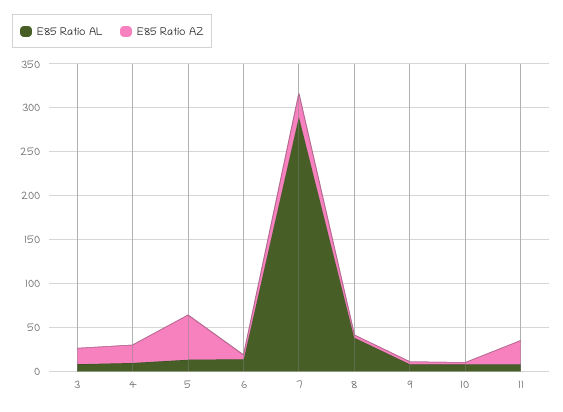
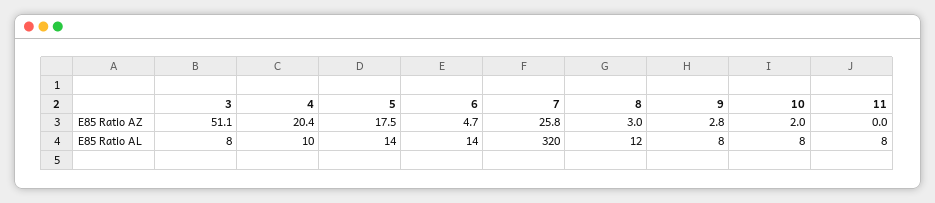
  {
    "E85 Ratio AL": {
      "3": 8,
      "4": 10,
      "5": 14,
      "6": 14,
-     "7": 290,
+     "7": 320,
-     "8": 40,
+     "8": 12,
      "9": 8,
      "10": 8,
      "11": 8
    },
    "E85 Ratio AZ": {
-     "3": 20,
+     "3": 51.1,
      "4": 20.4,
-     "5": 50,
+     "5": 17.5,
      "6": 4.7,
      "7": 25.8,
      "8": 3,
      "9": 2.8,
      "10": 2,
-     "11": 30
+     "11": 0
    }
  }

